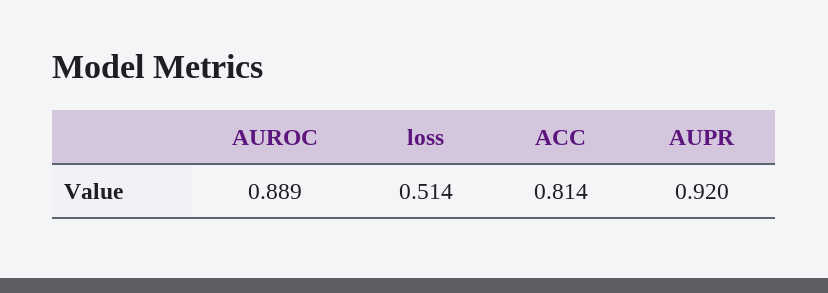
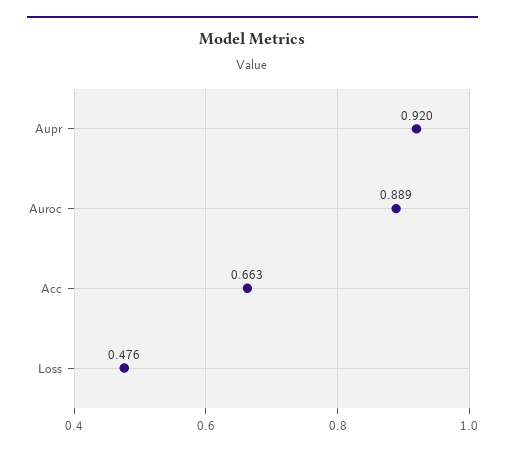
  {
    "AUROC": 0.889,
-   "loss": 0.514,
+   "loss": 0.476,
-   "ACC": 0.814,
+   "ACC": 0.663,
    "AUPR": 0.92
  }

